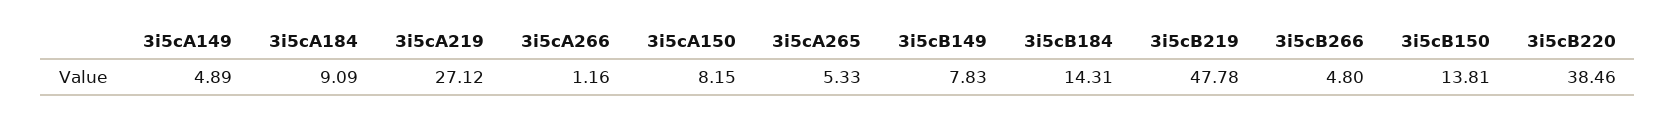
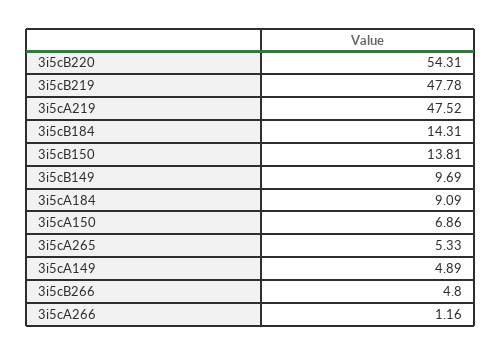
  {
    "3i5cA149": 4.89,
    "3i5cA184": 9.09,
-   "3i5cA219": 27.12,
+   "3i5cA219": 47.52,
    "3i5cA266": 1.16,
-   "3i5cA150": 8.15,
+   "3i5cA150": 6.86,
    "3i5cA265": 5.33,
-   "3i5cB149": 7.83,
+   "3i5cB149": 9.69,
    "3i5cB184": 14.31,
    "3i5cB219": 47.78,
    "3i5cB266": 4.8,
    "3i5cB150": 13.81,
-   "3i5cB220": 38.46
+   "3i5cB220": 54.31
  }

